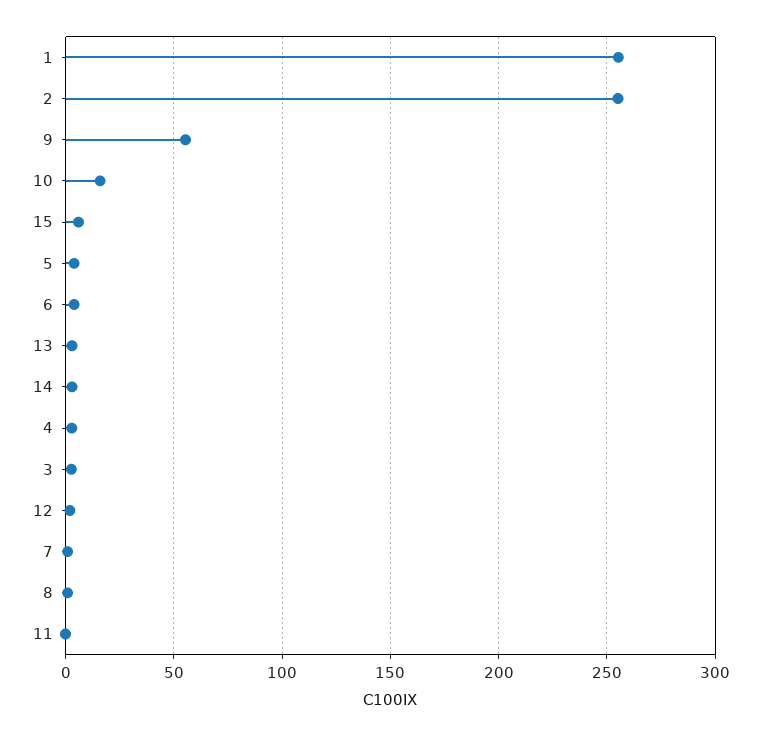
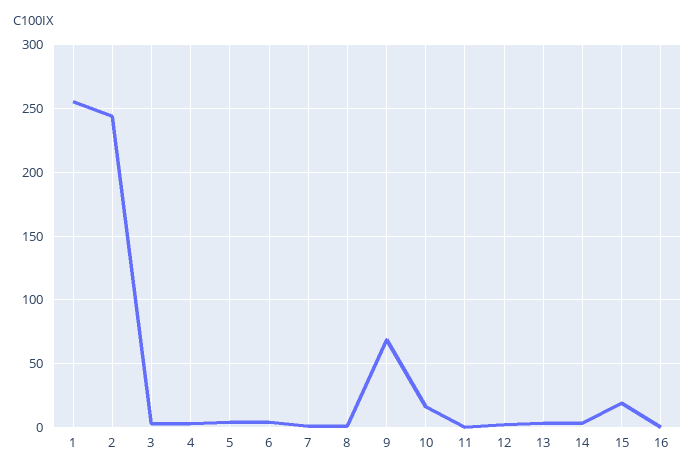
  {
    "1": 255,
-   "2": 255,
+   "2": 245,
-   "9": 55,
+   "9": 70,
    "10": 15,
-   "15": 5,
+   "15": 20,
    "5": 5,
    "6": 5,
    "13": 5,
    "14": 5,
    "4": 5,
    "3": 5,
    "12": 0,
    "7": 0,
    "8": 0,
-   "11": 0
+   "11": 0,
+   "16": 0
  }

